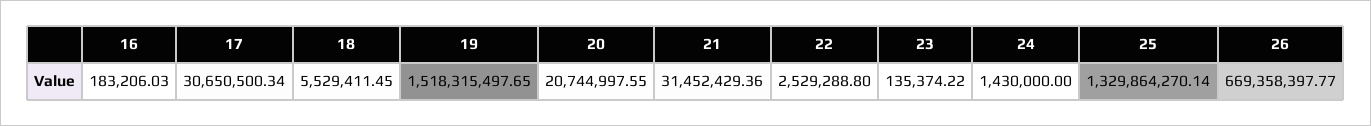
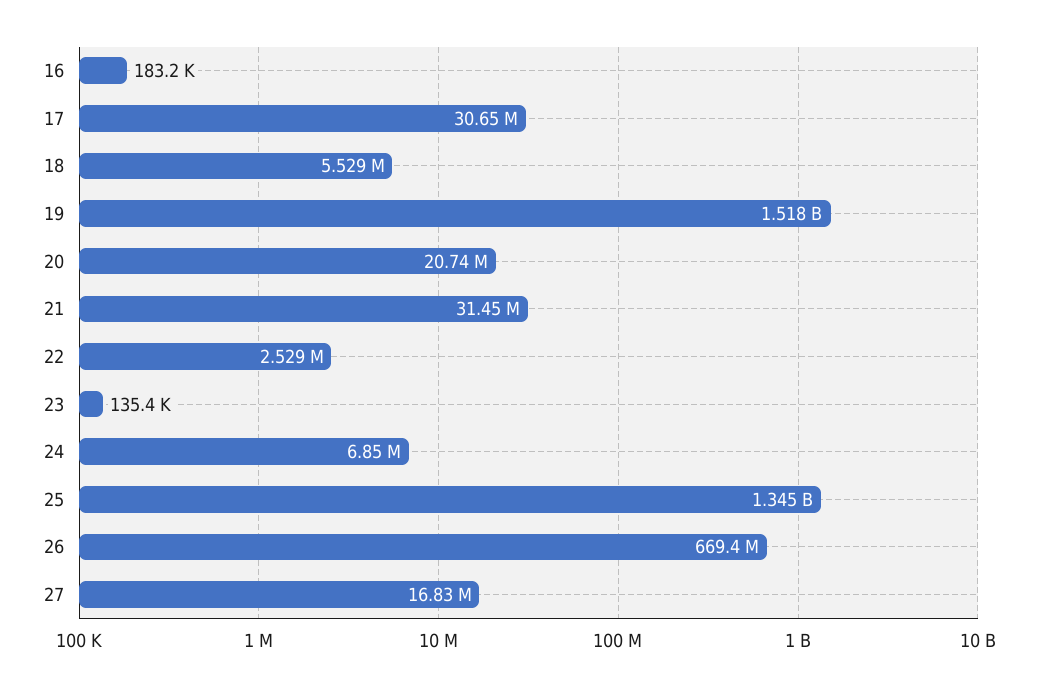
  {
    "16": 183206.03,
    "17": 30650500.34,
    "18": 5529411.45,
    "19": 1518315497.65,
    "20": 20744997.55,
    "21": 31452429.36,
    "22": 2529288.8,
    "23": 135374.22,
-   "24": 1430000,
+   "24": 6850000,
-   "25": 1329864270.14,
+   "25": 1345000000,
-   "26": 669358397.77
+   "26": 669358397.77,
+   "27": 16830000
  }

